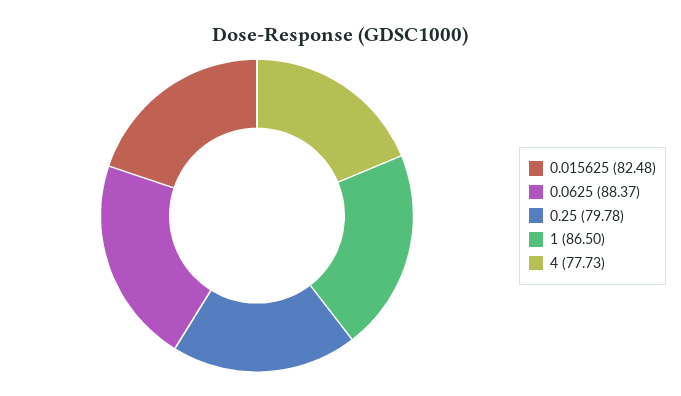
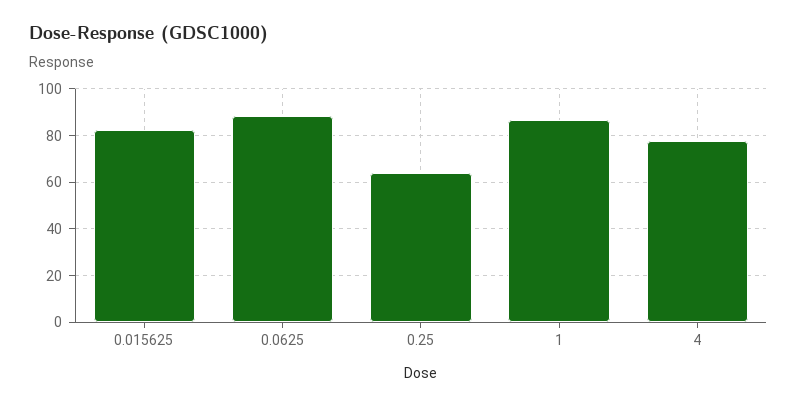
  {
    "0.015625": 82.48,
    "0.0625": 88.37,
-   "0.25": 79.78,
+   "0.25": 65,
    "1": 86.5,
    "4": 77.73
  }

